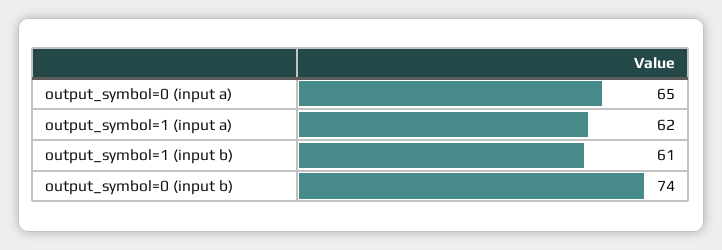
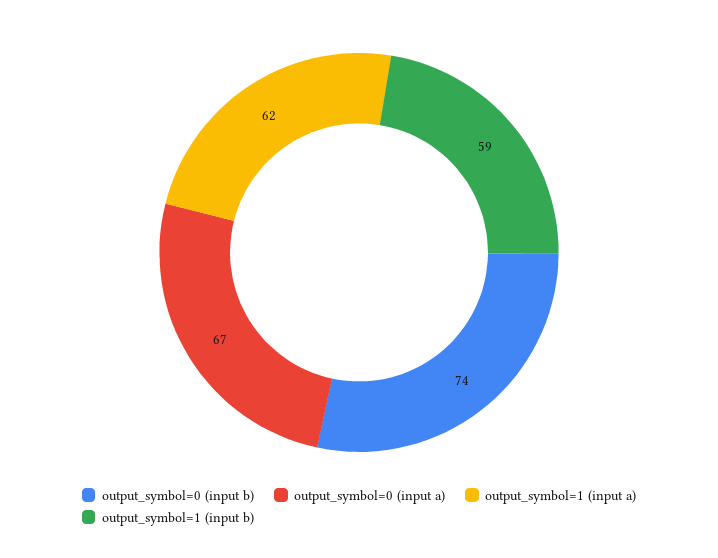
  {
-   "output_symbol=0 (input a)": 65,
+   "output_symbol=0 (input a)": 67,
    "output_symbol=1 (input a)": 62,
-   "output_symbol=1 (input b)": 61,
+   "output_symbol=1 (input b)": 59,
    "output_symbol=0 (input b)": 74
  }

